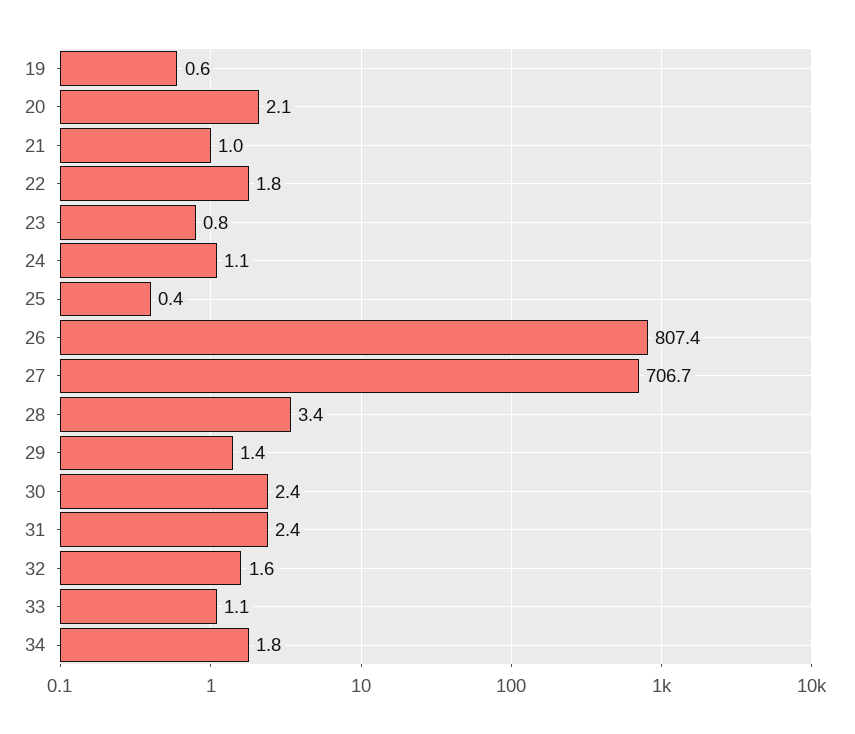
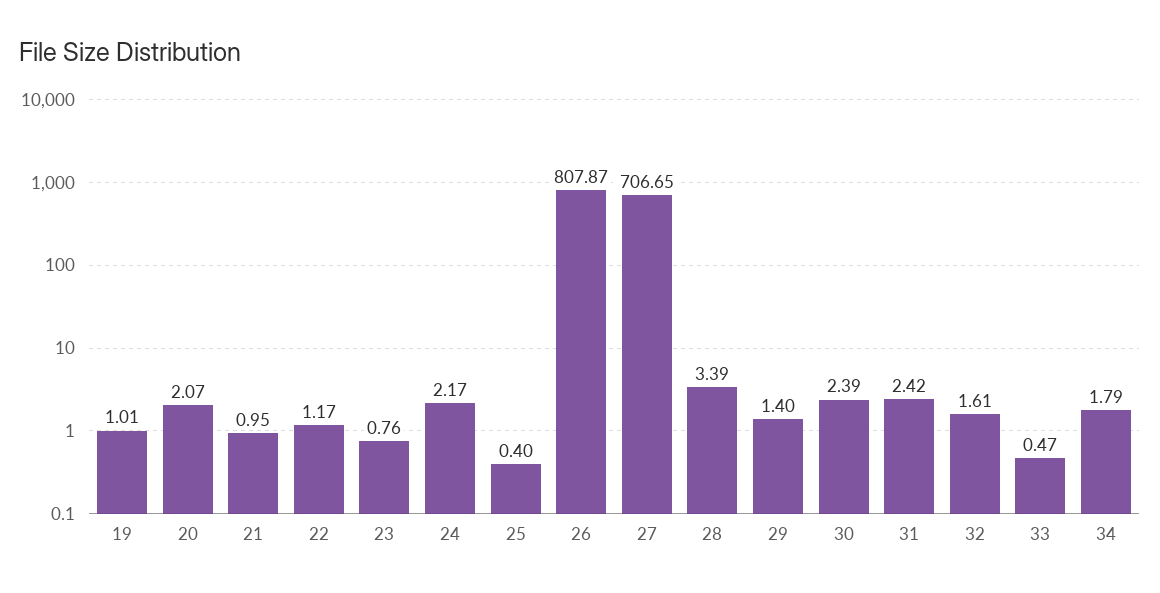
  {
-   "19": 0.6,
+   "19": 1.01,
    "20": 2.07,
    "21": 0.95,
-   "22": 1.8,
+   "22": 1.17,
    "23": 0.76,
-   "24": 1.1,
+   "24": 2.17,
    "25": 0.4,
-   "26": 807.4,
+   "26": 807.87,
    "27": 706.65,
    "28": 3.39,
    "29": 1.4,
    "30": 2.39,
    "31": 2.42,
    "32": 1.61,
-   "33": 1.1,
+   "33": 0.47,
    "34": 1.79
  }

